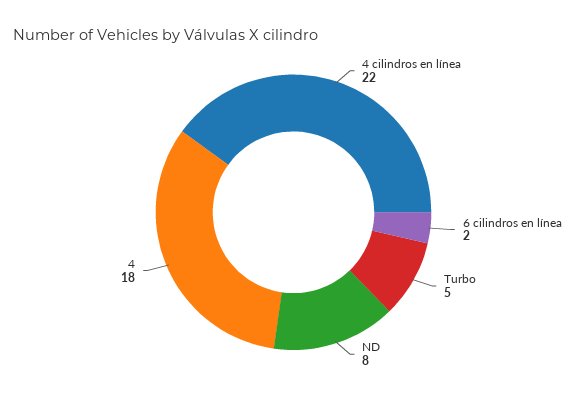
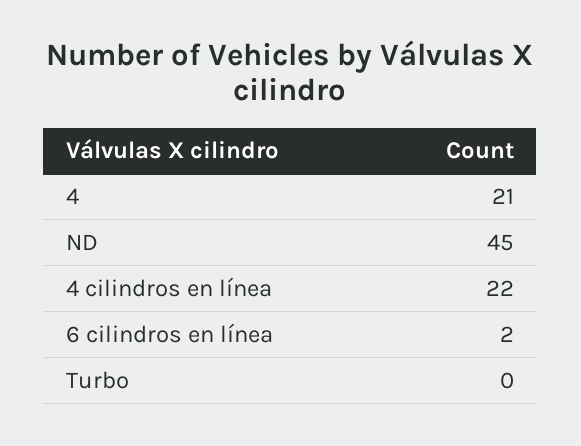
  {
    "4 cilindros en línea": 22,
    "6 cilindros en línea": 2,
-   "Turbo": 5,
+   "Turbo": 0,
-   "ND": 8,
+   "ND": 45,
-   "4": 18
+   "4": 21
  }

